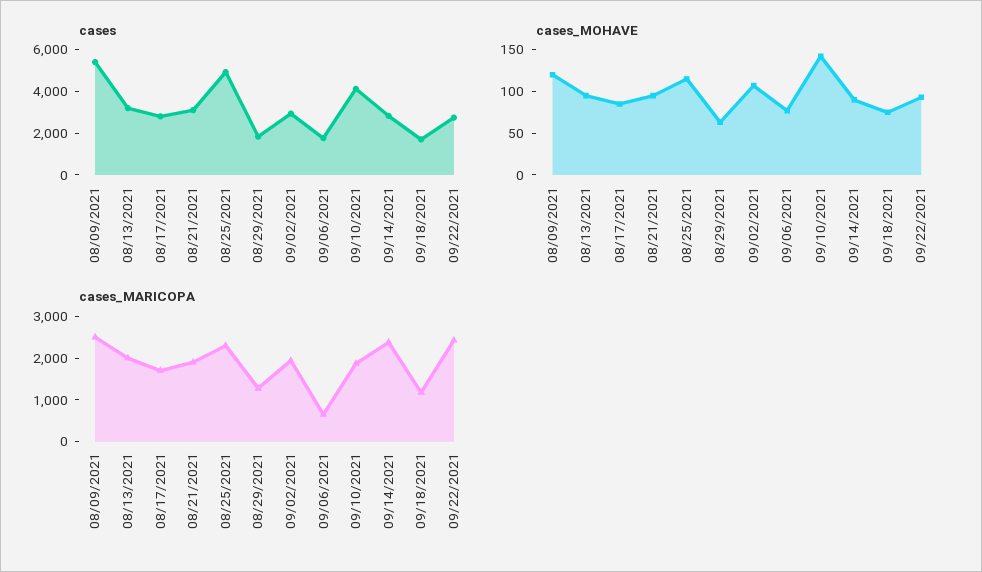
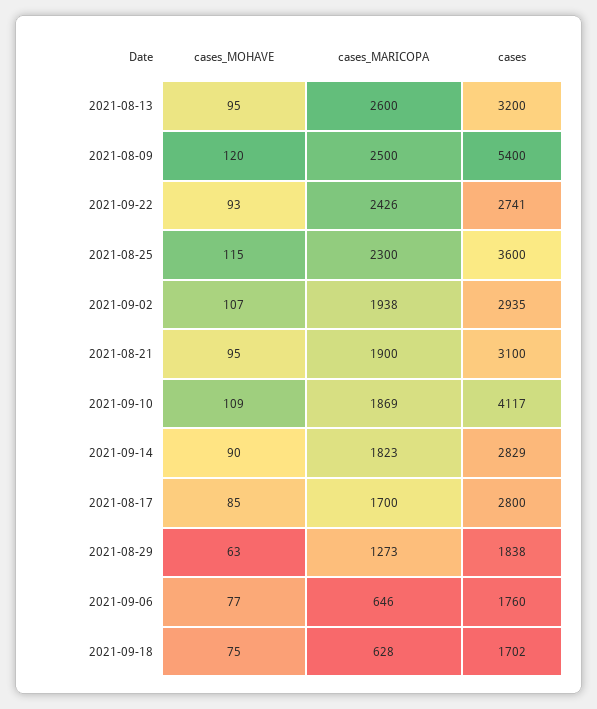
  {
    "cases": {
      "08/09/2021": 5400,
      "08/13/2021": 3200,
      "08/17/2021": 2800,
      "08/21/2021": 3100,
-     "08/25/2021": 5000,
+     "08/25/2021": 3600,
      "08/29/2021": 1838,
      "09/02/2021": 2935,
      "09/06/2021": 1760,
      "09/10/2021": 4117,
      "09/14/2021": 2829,
      "09/18/2021": 1702,
      "09/22/2021": 2741
    },
    "cases_MOHAVE": {
      "08/09/2021": 120,
      "08/13/2021": 95,
      "08/17/2021": 85,
      "08/21/2021": 95,
      "08/25/2021": 115,
      "08/29/2021": 63,
      "09/02/2021": 107,
      "09/06/2021": 77,
-     "09/10/2021": 140,
+     "09/10/2021": 109,
      "09/14/2021": 90,
      "09/18/2021": 75,
      "09/22/2021": 93
    },
    "cases_MARICOPA": {
      "08/09/2021": 2500,
-     "08/13/2021": 2000,
+     "08/13/2021": 2600,
      "08/17/2021": 1700,
      "08/21/2021": 1900,
      "08/25/2021": 2300,
      "08/29/2021": 1273,
      "09/02/2021": 1938,
      "09/06/2021": 646,
      "09/10/2021": 1869,
-     "09/14/2021": 2400,
+     "09/14/2021": 1823,
-     "09/18/2021": 1200,
+     "09/18/2021": 628,
      "09/22/2021": 2426
    }
  }

